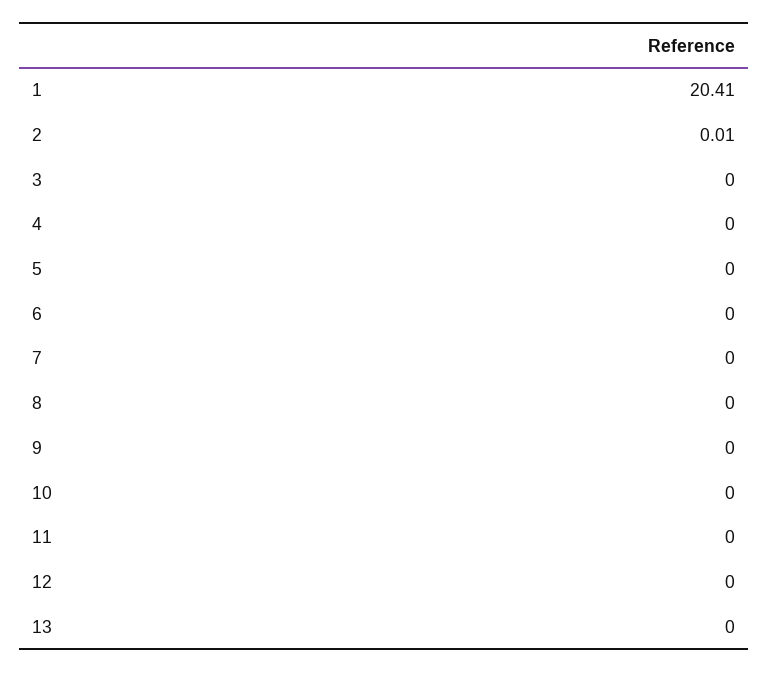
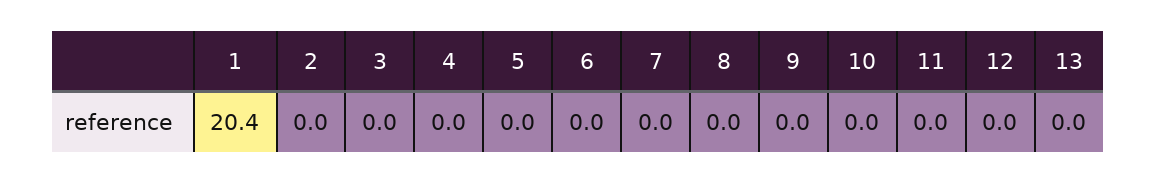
  {
-   "1": 20.41,
+   "1": 20.4,
-   "2": 0.01,
+   "2": 0,
    "3": 0,
    "4": 0,
    "5": 0,
    "6": 0,
    "7": 0,
    "8": 0,
    "9": 0,
    "10": 0,
    "11": 0,
    "12": 0,
    "13": 0
  }

